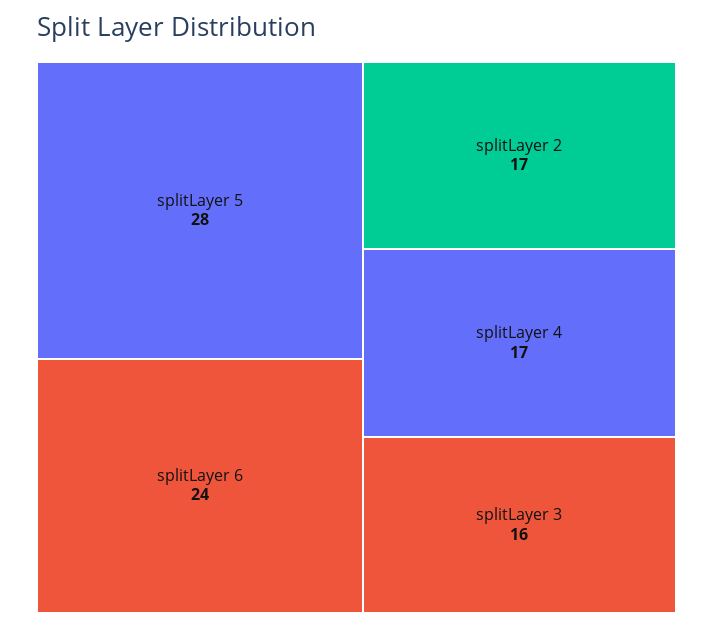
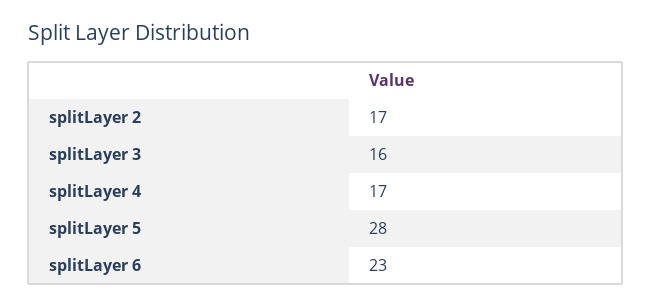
  {
    "splitLayer 5": 28,
-   "splitLayer 6": 24,
+   "splitLayer 6": 23,
    "splitLayer 2": 17,
    "splitLayer 4": 17,
    "splitLayer 3": 16
  }

